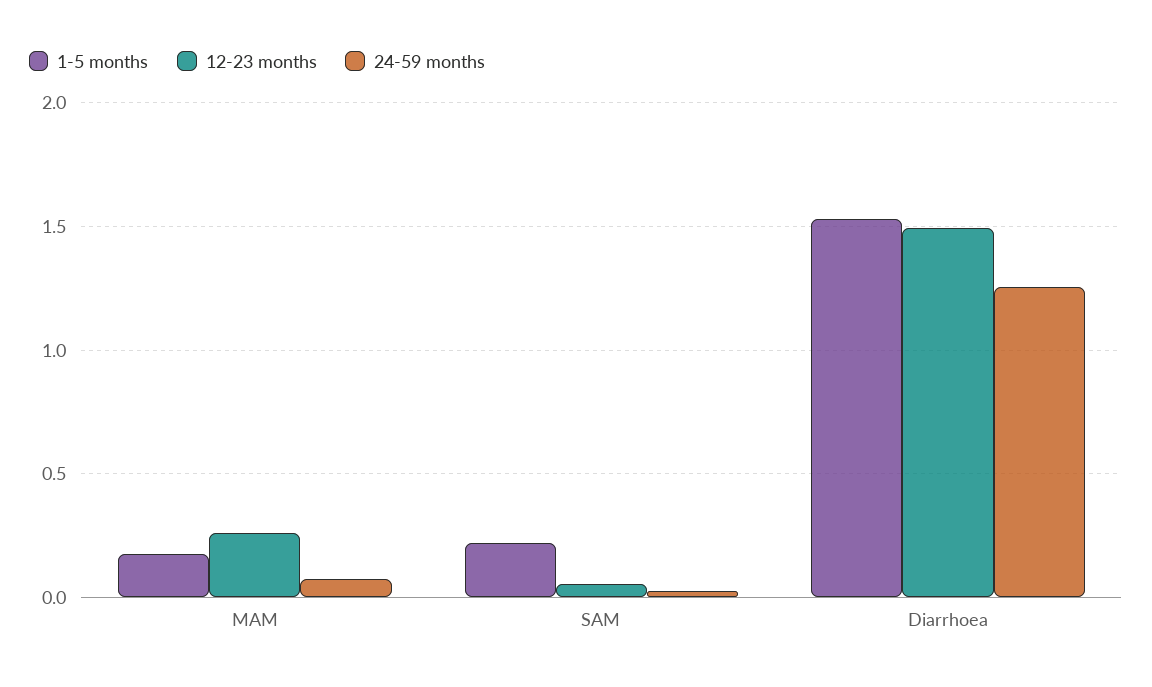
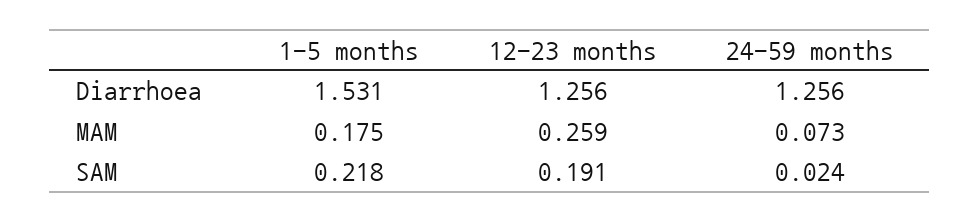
  {
    "1-5 months": {
      "MAM": 0.175,
      "SAM": 0.218,
      "Diarrhoea": 1.531
    },
    "12-23 months": {
      "MAM": 0.259,
-     "SAM": 0.05,
+     "SAM": 0.191,
-     "Diarrhoea": 1.5
+     "Diarrhoea": 1.256
    },
    "24-59 months": {
      "MAM": 0.073,
      "SAM": 0.024,
      "Diarrhoea": 1.256
    }
  }

